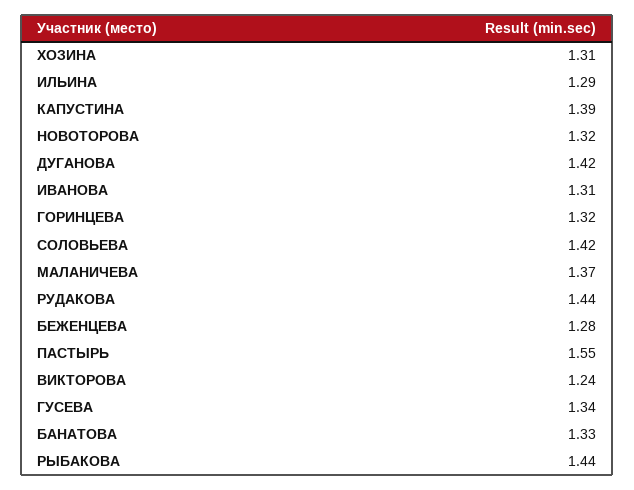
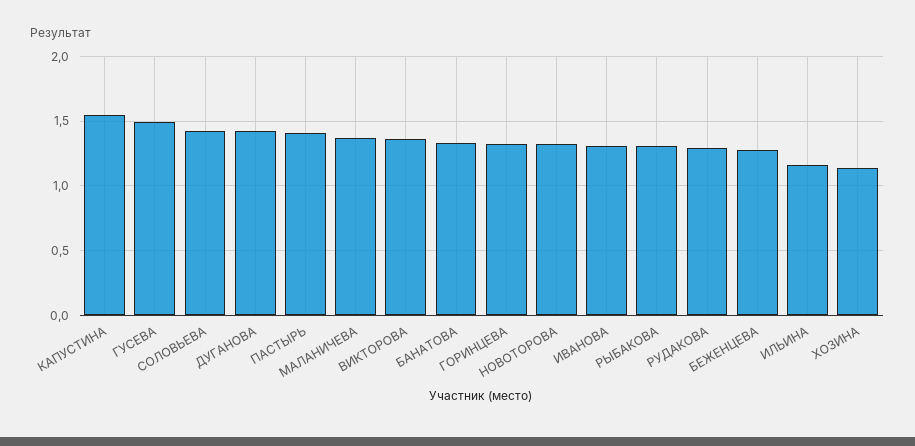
  {
-   "ХОЗИНА": 1.31,
+   "ХОЗИНА": 1.15,
-   "ИЛЬИНА": 1.29,
+   "ИЛЬИНА": 1.15,
-   "КАПУСТИНА": 1.39,
+   "КАПУСТИНА": 1.55,
    "НОВОТОРОВА": 1.32,
    "ДУГАНОВА": 1.42,
    "ИВАНОВА": 1.31,
    "ГОРИНЦЕВА": 1.32,
    "СОЛОВЬЕВА": 1.42,
    "МАЛАНИЧЕВА": 1.37,
-   "РУДАКОВА": 1.44,
+   "РУДАКОВА": 1.3,
    "БЕЖЕНЦЕВА": 1.28,
-   "ПАСТЫРЬ": 1.55,
+   "ПАСТЫРЬ": 1.4,
-   "ВИКТОРОВА": 1.24,
+   "ВИКТОРОВА": 1.35,
-   "ГУСЕВА": 1.34,
+   "ГУСЕВА": 1.5,
    "БАНАТОВА": 1.33,
-   "РЫБАКОВА": 1.44
+   "РЫБАКОВА": 1.3
  }

